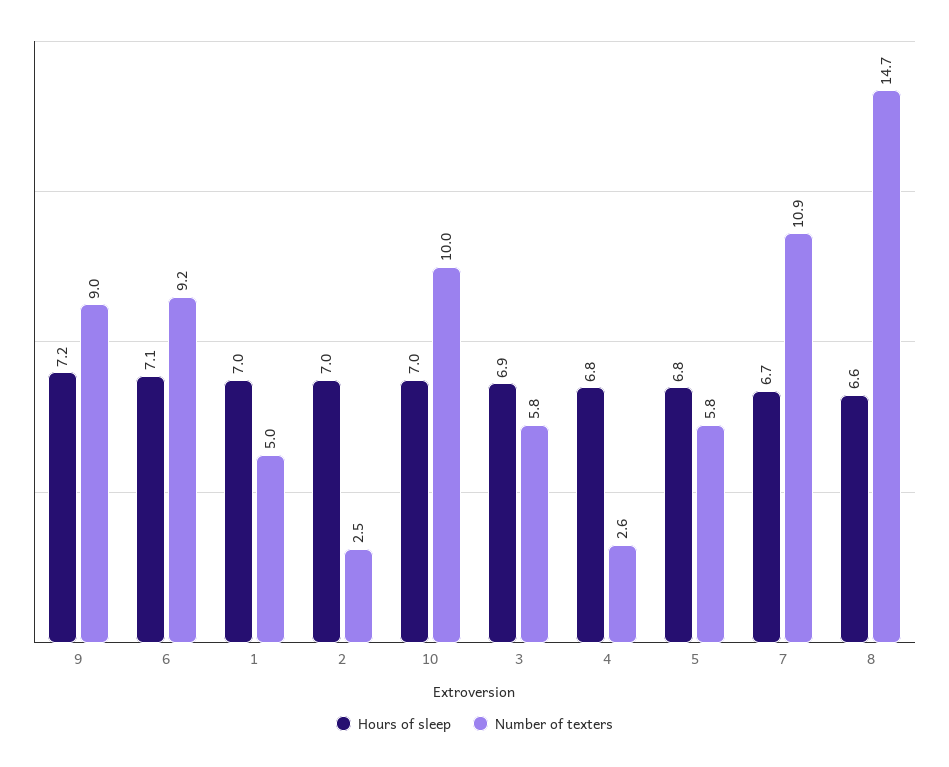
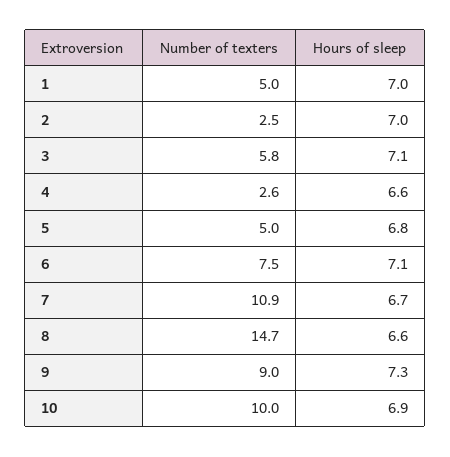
  {
    "Hours of sleep": {
-     "9": 7.2,
+     "9": 7.3,
      "6": 7.1,
      "1": 7,
      "2": 7,
-     "10": 7,
+     "10": 6.9,
-     "3": 6.9,
+     "3": 7.1,
-     "4": 6.8,
+     "4": 6.6,
      "5": 6.8,
      "7": 6.7,
      "8": 6.6
    },
    "Number of texters": {
      "9": 9,
-     "6": 9.2,
+     "6": 7.5,
      "1": 5,
      "2": 2.5,
      "10": 10,
      "3": 5.8,
      "4": 2.6,
-     "5": 5.8,
+     "5": 5,
      "7": 10.9,
      "8": 14.7
    }
  }

